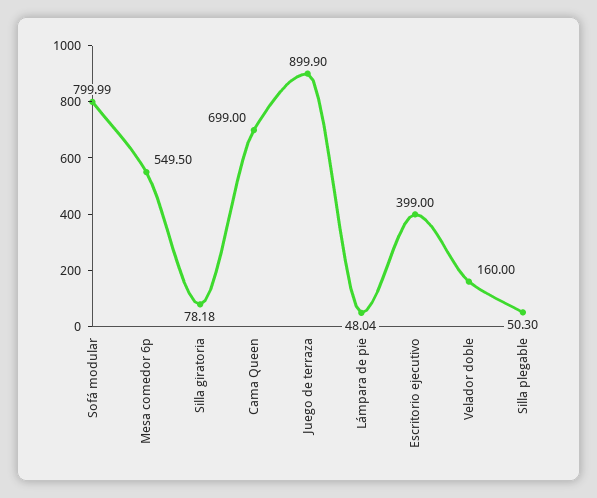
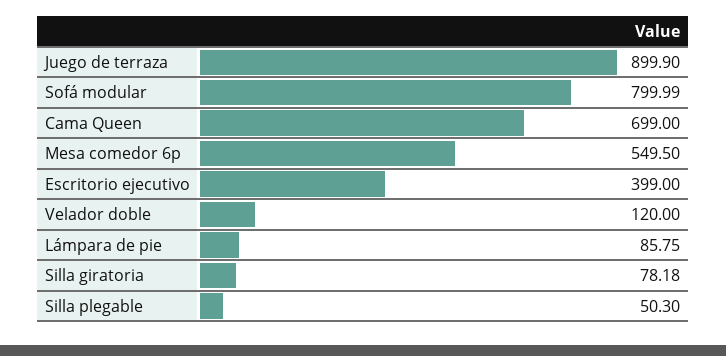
  {
    "Sofá modular": 799.99,
    "Mesa comedor 6p": 549.5,
    "Silla giratoria": 78.18,
    "Cama Queen": 699,
    "Juego de terraza": 899.9,
-   "Lámpara de pie": 48.04,
+   "Lámpara de pie": 85.75,
    "Escritorio ejecutivo": 399,
-   "Velador doble": 160,
+   "Velador doble": 120,
    "Silla plegable": 50.3
  }

